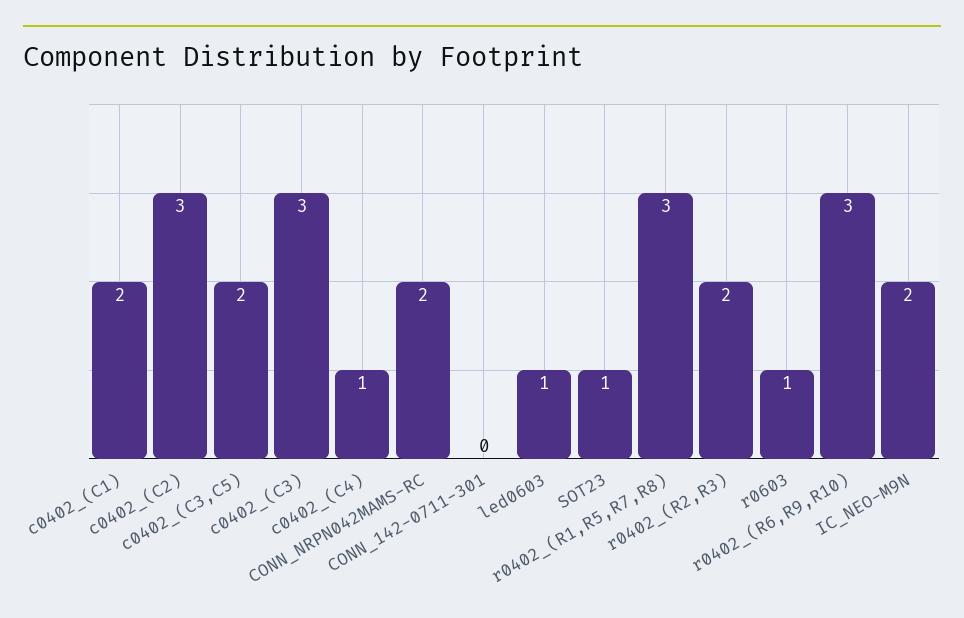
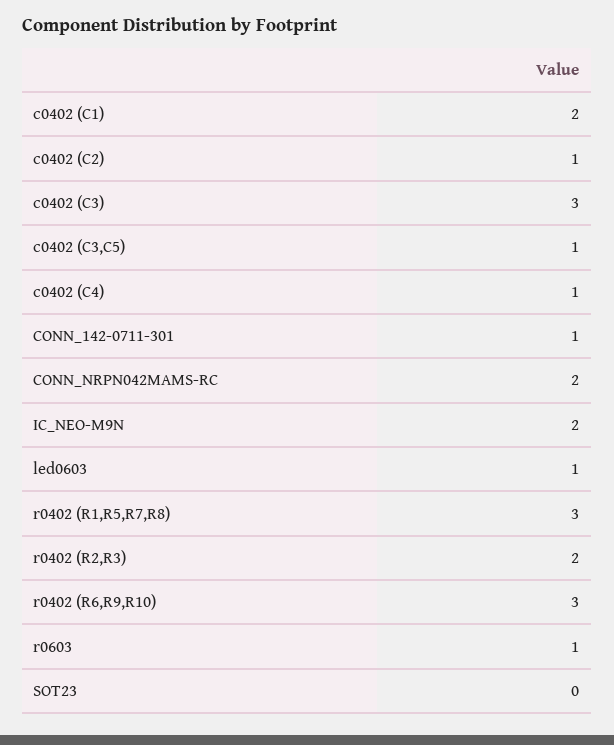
  {
    "c0402_(C1)": 2,
-   "c0402_(C2)": 3,
+   "c0402_(C2)": 1,
-   "c0402_(C3,C5)": 2,
+   "c0402_(C3,C5)": 1,
    "c0402_(C3)": 3,
    "c0402_(C4)": 1,
    "CONN_NRPN042MAMS-RC": 2,
-   "CONN_142-0711-301": 0,
+   "CONN_142-0711-301": 1,
    "led0603": 1,
-   "SOT23": 1,
+   "SOT23": 0,
    "r0402_(R1,R5,R7,R8)": 3,
    "r0402_(R2,R3)": 2,
    "r0603": 1,
    "r0402_(R6,R9,R10)": 3,
    "IC_NEO-M9N": 2
  }

